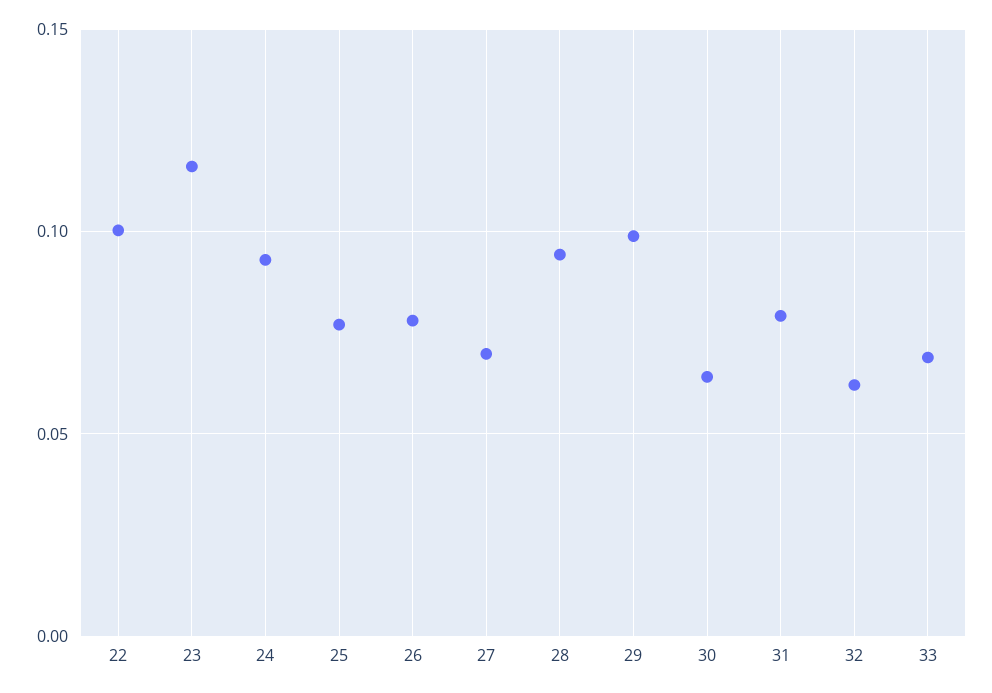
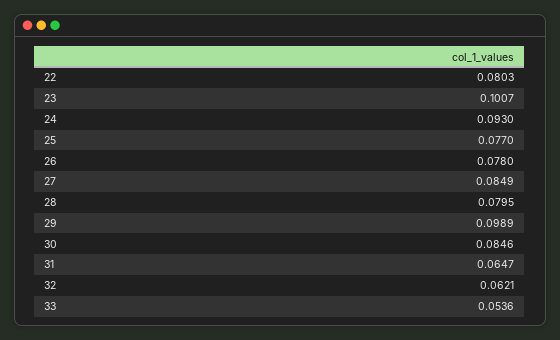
  {
-   "22": 0.1,
+   "22": 0.0803,
-   "23": 0.115,
+   "23": 0.1007,
    "24": 0.093,
    "25": 0.077,
    "26": 0.078,
-   "27": 0.07,
+   "27": 0.0849,
-   "28": 0.095,
+   "28": 0.0795,
    "29": 0.0989,
-   "30": 0.065,
+   "30": 0.0846,
-   "31": 0.08,
+   "31": 0.0647,
    "32": 0.0621,
-   "33": 0.07
+   "33": 0.0536
  }

